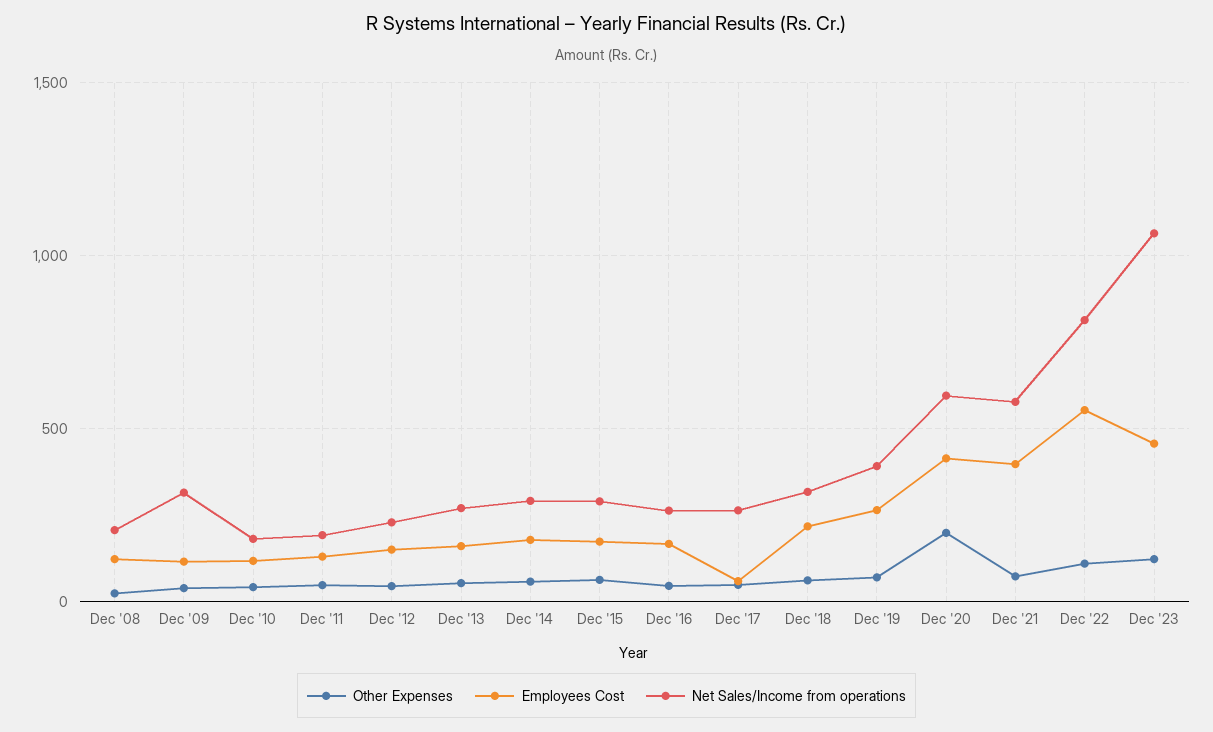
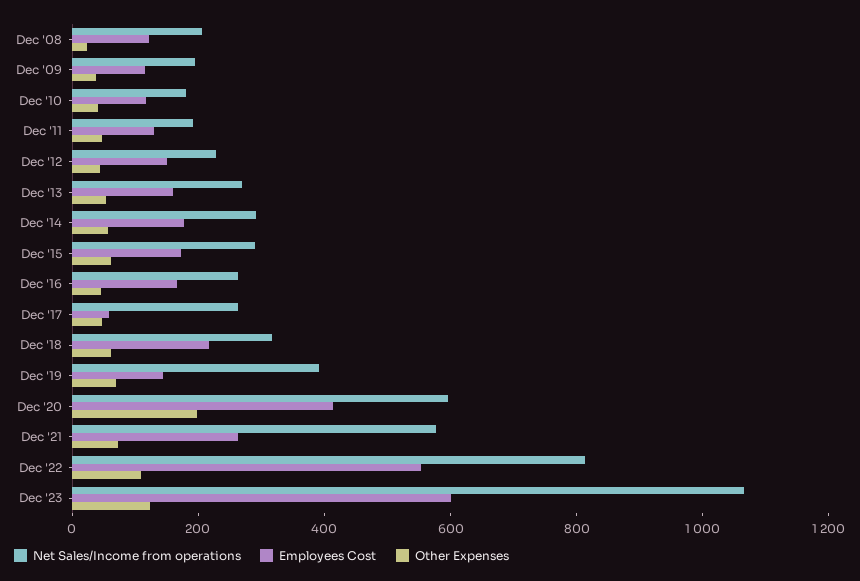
  {
    "Other Expenses": {
      "Dec '08": 0,
      "Dec '09": 50,
      "Dec '10": 50,
      "Dec '11": 50,
      "Dec '12": 50,
      "Dec '13": 50,
      "Dec '14": 50,
      "Dec '15": 50,
      "Dec '16": 50,
      "Dec '17": 50,
      "Dec '18": 50,
      "Dec '19": 50,
      "Dec '20": 200,
      "Dec '21": 50,
      "Dec '22": 100,
      "Dec '23": 100
    },
    "Employees Cost": {
      "Dec '08": 100,
      "Dec '09": 100,
      "Dec '10": 100,
      "Dec '11": 150,
      "Dec '12": 150,
      "Dec '13": 150,
      "Dec '14": 200,
      "Dec '15": 150,
      "Dec '16": 150,
      "Dec '17": 50,
      "Dec '18": 200,
-     "Dec '19": 250,
+     "Dec '19": 150,
      "Dec '20": 400,
-     "Dec '21": 400,
+     "Dec '21": 250,
      "Dec '22": 550,
-     "Dec '23": 450
+     "Dec '23": 600
    },
    "Net Sales/Income from operations": {
      "Dec '08": 200,
-     "Dec '09": 300,
+     "Dec '09": 200,
      "Dec '10": 200,
      "Dec '11": 200,
      "Dec '12": 250,
      "Dec '13": 250,
      "Dec '14": 300,
      "Dec '15": 300,
      "Dec '16": 250,
      "Dec '17": 250,
      "Dec '18": 300,
      "Dec '19": 400,
      "Dec '20": 600,
      "Dec '21": 600,
      "Dec '22": 800,
      "Dec '23": 1050
    }
  }

